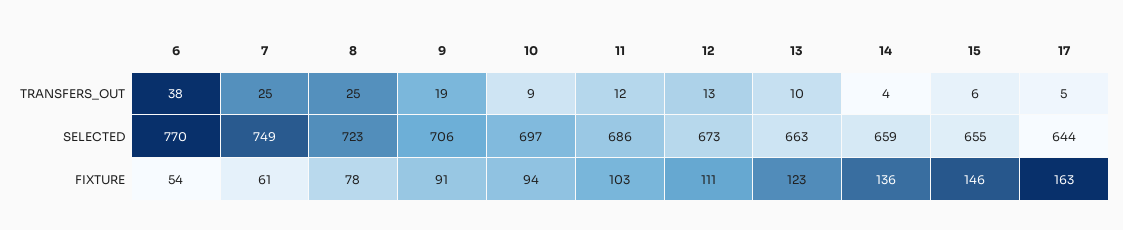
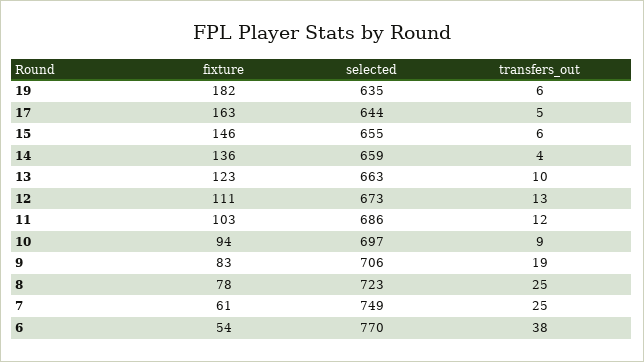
  {
    "6": {
      "TRANSFERS_OUT": 38,
      "SELECTED": 770,
      "FIXTURE": 54
    },
    "7": {
      "TRANSFERS_OUT": 25,
      "SELECTED": 749,
      "FIXTURE": 61
    },
    "8": {
      "TRANSFERS_OUT": 25,
      "SELECTED": 723,
      "FIXTURE": 78
    },
    "9": {
      "TRANSFERS_OUT": 19,
      "SELECTED": 706,
-     "FIXTURE": 91
+     "FIXTURE": 83
    },
    "10": {
      "TRANSFERS_OUT": 9,
      "SELECTED": 697,
      "FIXTURE": 94
    },
    "11": {
      "TRANSFERS_OUT": 12,
      "SELECTED": 686,
      "FIXTURE": 103
    },
    "12": {
      "TRANSFERS_OUT": 13,
      "SELECTED": 673,
      "FIXTURE": 111
    },
    "13": {
      "TRANSFERS_OUT": 10,
      "SELECTED": 663,
      "FIXTURE": 123
    },
    "14": {
      "TRANSFERS_OUT": 4,
      "SELECTED": 659,
      "FIXTURE": 136
    },
    "15": {
      "TRANSFERS_OUT": 6,
      "SELECTED": 655,
      "FIXTURE": 146
    },
    "17": {
      "TRANSFERS_OUT": 5,
      "SELECTED": 644,
      "FIXTURE": 163
-   }
+   },
+   "19": {
+     "FIXTURE": 182,
+     "SELECTED": 635,
+     "TRANSFERS_OUT": 6
+   }
  }

